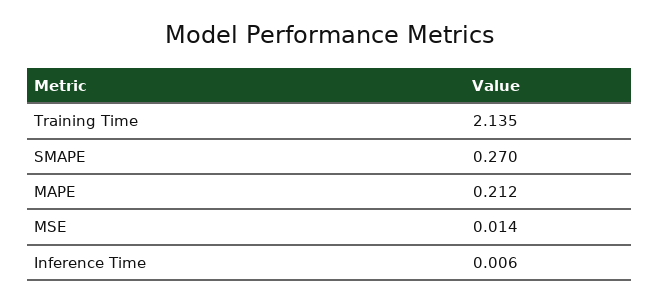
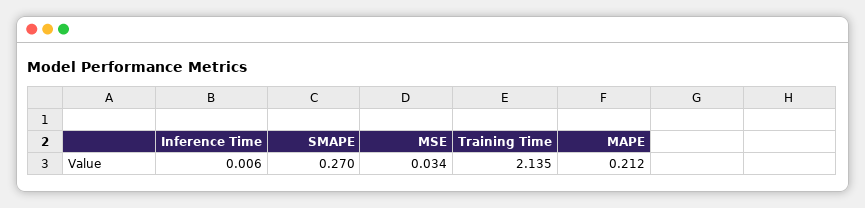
  {
    "Training Time": 2.135,
    "SMAPE": 0.27,
    "MAPE": 0.212,
-   "MSE": 0.014,
+   "MSE": 0.034,
    "Inference Time": 0.006
  }

